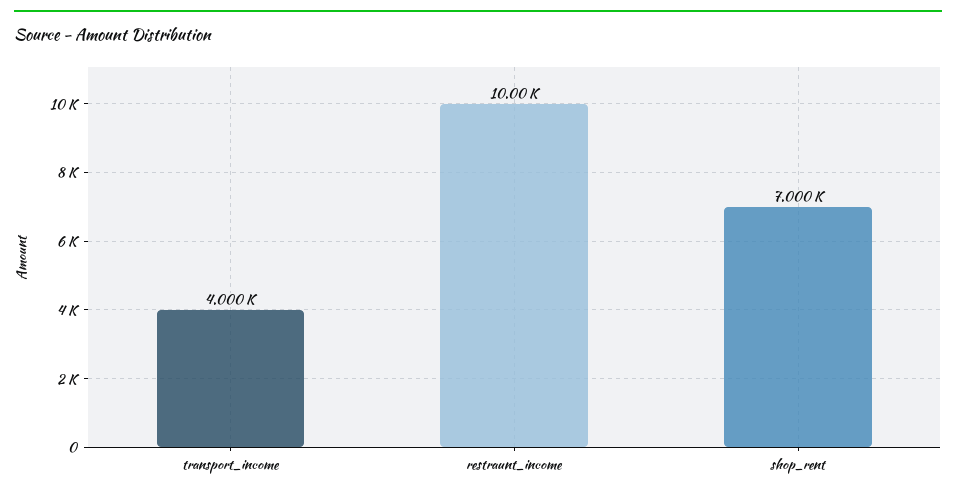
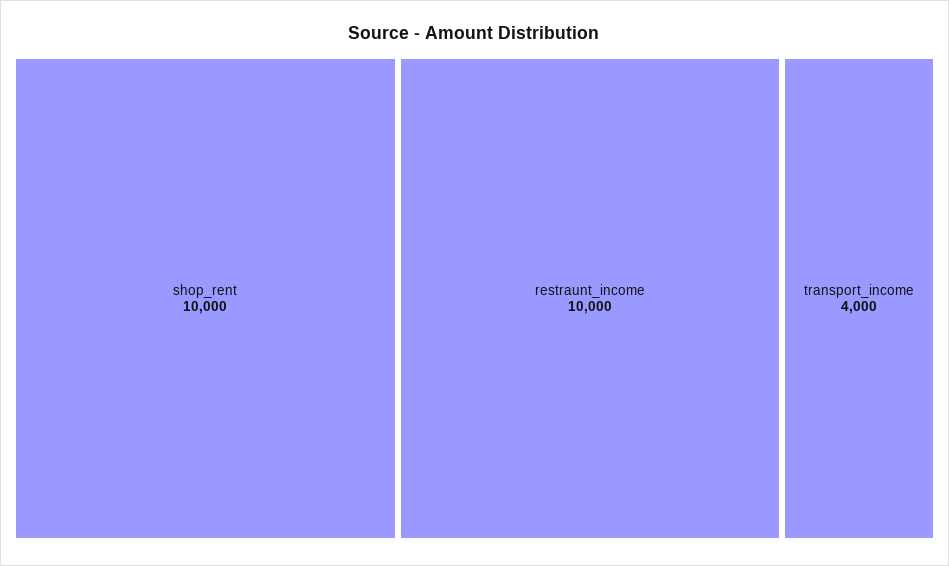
  {
    "transport_income": 4000,
    "restraunt_income": 10000,
-   "shop_rent": 7000
+   "shop_rent": 10000
  }

